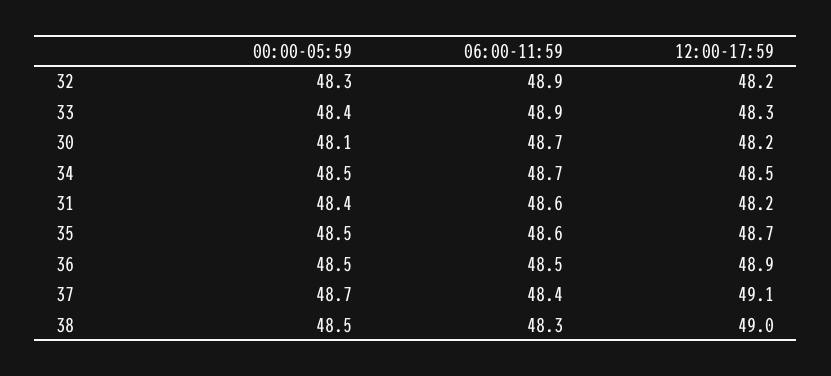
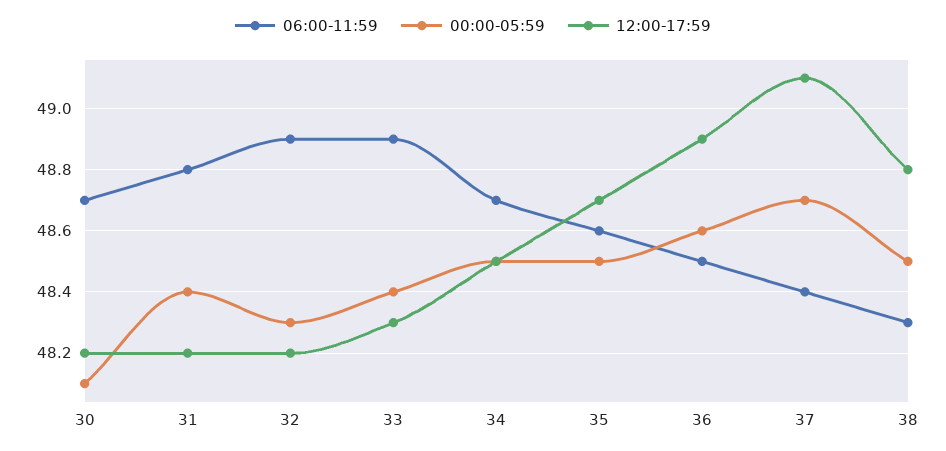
  {
    "00:00-05:59": {
      "32": 48.3,
      "33": 48.4,
      "30": 48.1,
      "34": 48.5,
      "31": 48.4,
      "35": 48.5,
-     "36": 48.5,
+     "36": 48.6,
      "37": 48.7,
      "38": 48.5
    },
    "06:00-11:59": {
      "32": 48.9,
      "33": 48.9,
      "30": 48.7,
      "34": 48.7,
-     "31": 48.6,
+     "31": 48.8,
      "35": 48.6,
      "36": 48.5,
      "37": 48.4,
      "38": 48.3
    },
    "12:00-17:59": {
      "32": 48.2,
      "33": 48.3,
      "30": 48.2,
      "34": 48.5,
      "31": 48.2,
      "35": 48.7,
      "36": 48.9,
      "37": 49.1,
-     "38": 49
+     "38": 48.8
    }
  }

